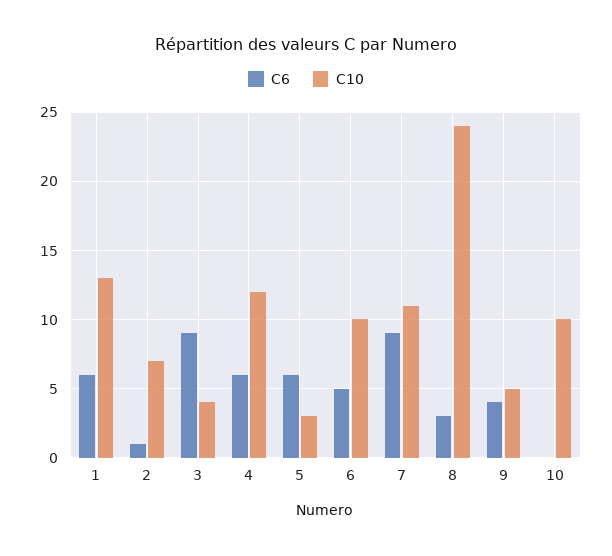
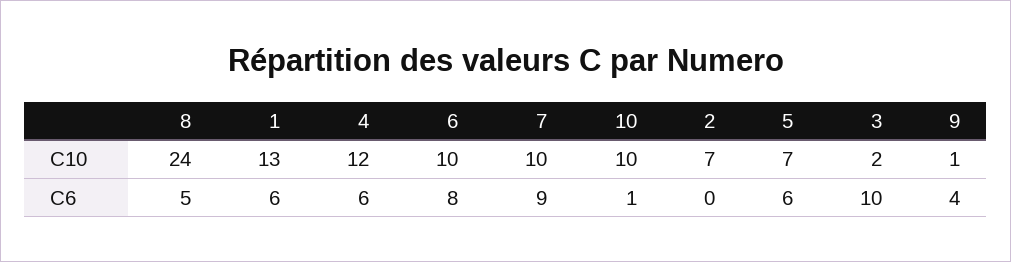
  {
    "C6": {
      "1": 6,
-     "2": 1,
+     "2": 0,
-     "3": 9,
+     "3": 10,
      "4": 6,
      "5": 6,
-     "6": 5,
+     "6": 8,
      "7": 9,
-     "8": 3,
+     "8": 5,
      "9": 4,
-     "10": 0
+     "10": 1
    },
    "C10": {
      "1": 13,
      "2": 7,
-     "3": 4,
+     "3": 2,
      "4": 12,
-     "5": 3,
+     "5": 7,
      "6": 10,
-     "7": 11,
+     "7": 10,
      "8": 24,
-     "9": 5,
+     "9": 1,
      "10": 10
    }
  }

